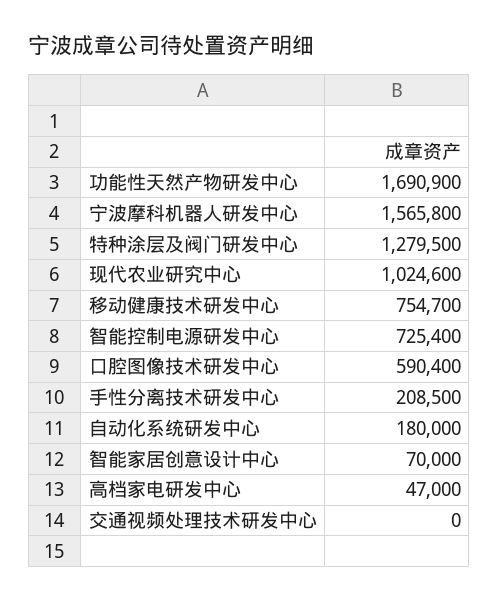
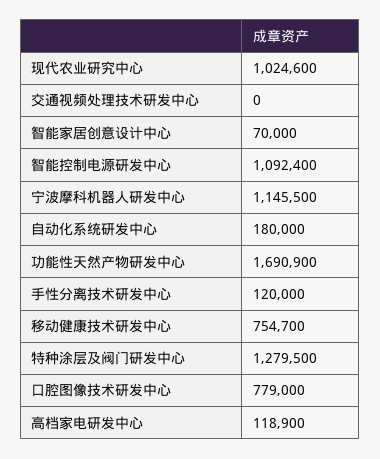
  {
    "功能性天然产物研发中心": 1690900,
-   "宁波摩科机器人研发中心": 1565800,
+   "宁波摩科机器人研发中心": 1145500,
    "特种涂层及阀门研发中心": 1279500,
    "现代农业研究中心": 1024600,
    "移动健康技术研发中心": 754700,
-   "智能控制电源研发中心": 725400,
+   "智能控制电源研发中心": 1092400,
-   "口腔图像技术研发中心": 590400,
+   "口腔图像技术研发中心": 779000,
-   "手性分离技术研发中心": 208500,
+   "手性分离技术研发中心": 120000,
    "自动化系统研发中心": 180000,
    "智能家居创意设计中心": 70000,
-   "高档家电研发中心": 47000,
+   "高档家电研发中心": 118900,
    "交通视频处理技术研发中心": 0
  }

